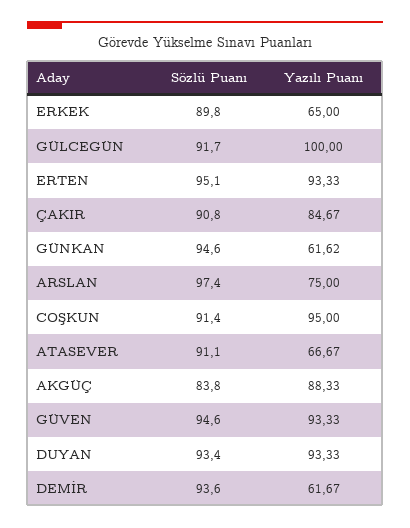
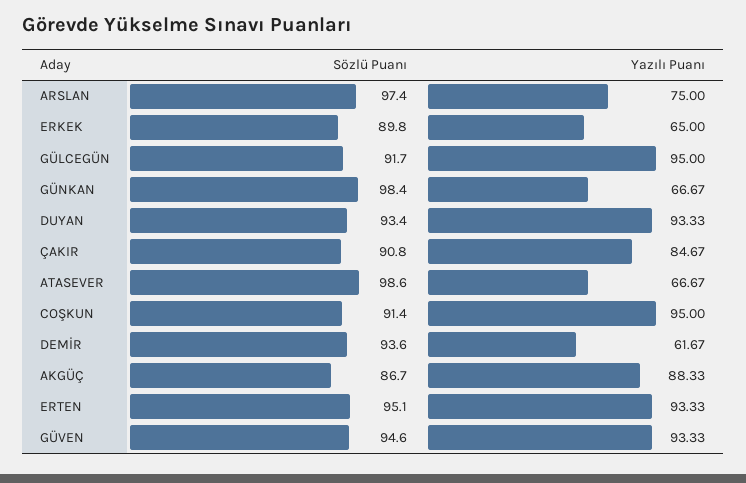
  {
    "Sözlü Puanı": {
      "ERKEK": 89.8,
      "GÜLCEGÜN": 91.7,
      "ERTEN": 95.1,
      "ÇAKIR": 90.8,
-     "GÜNKAN": 94.6,
+     "GÜNKAN": 98.4,
      "ARSLAN": 97.4,
      "COŞKUN": 91.4,
-     "ATASEVER": 91.1,
+     "ATASEVER": 98.6,
-     "AKGÜÇ": 83.8,
+     "AKGÜÇ": 86.7,
      "GÜVEN": 94.6,
      "DUYAN": 93.4,
      "DEMİR": 93.6
    },
    "Yazılı Puanı": {
      "ERKEK": 65,
-     "GÜLCEGÜN": 100,
+     "GÜLCEGÜN": 95,
      "ERTEN": 93.33,
      "ÇAKIR": 84.67,
-     "GÜNKAN": 61.62,
+     "GÜNKAN": 66.67,
      "ARSLAN": 75,
      "COŞKUN": 95,
      "ATASEVER": 66.67,
      "AKGÜÇ": 88.33,
      "GÜVEN": 93.33,
      "DUYAN": 93.33,
      "DEMİR": 61.67
    }
  }

